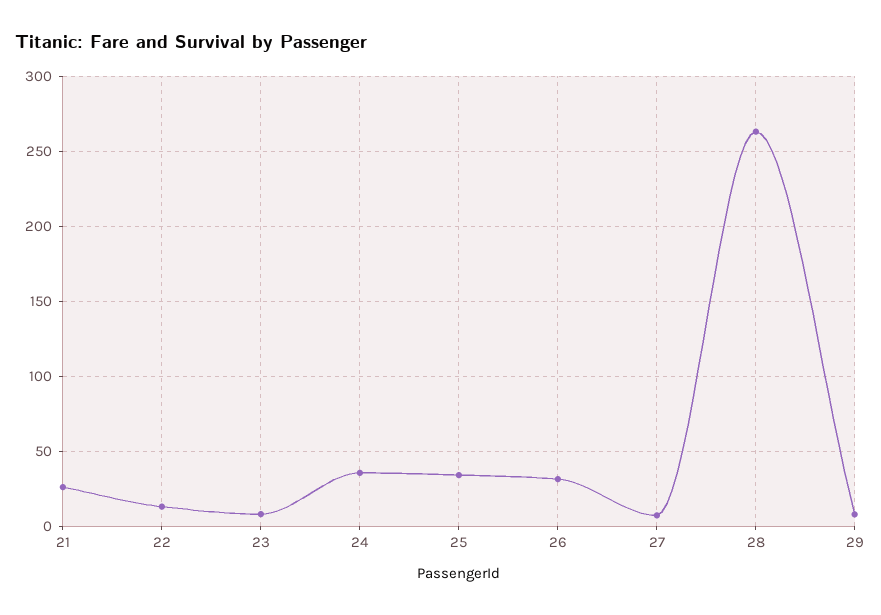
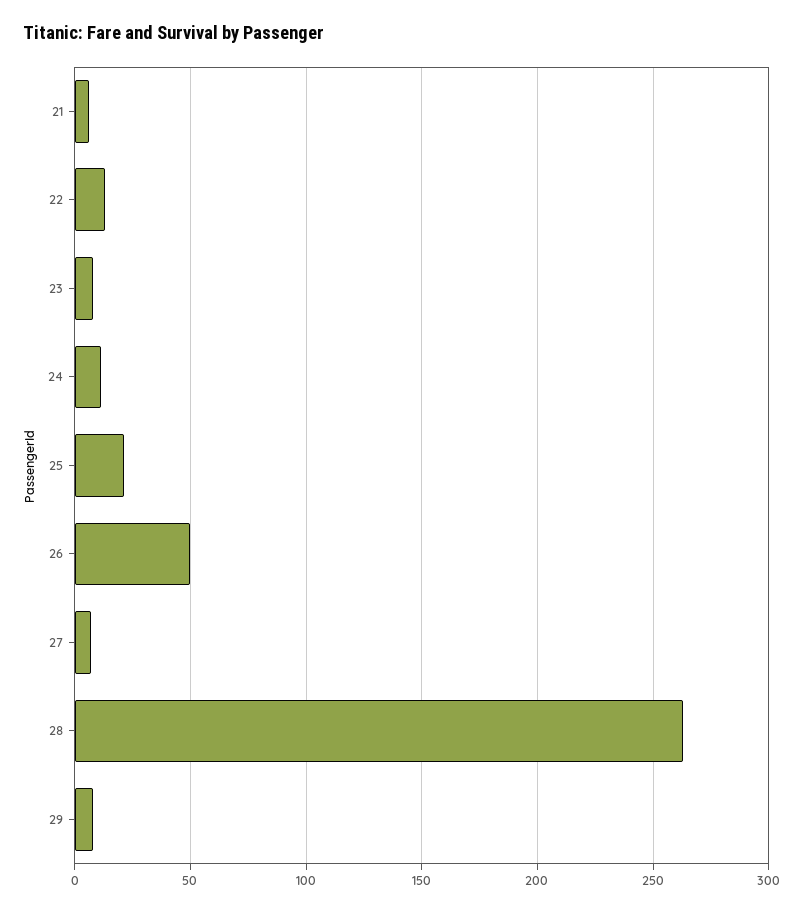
  {
-   "21": 25,
+   "21": 5,
    "22": 15,
    "23": 10,
-   "24": 35,
+   "24": 10,
-   "25": 35,
+   "25": 20,
-   "26": 30,
+   "26": 50,
    "27": 5,
    "28": 265,
    "29": 10
  }

